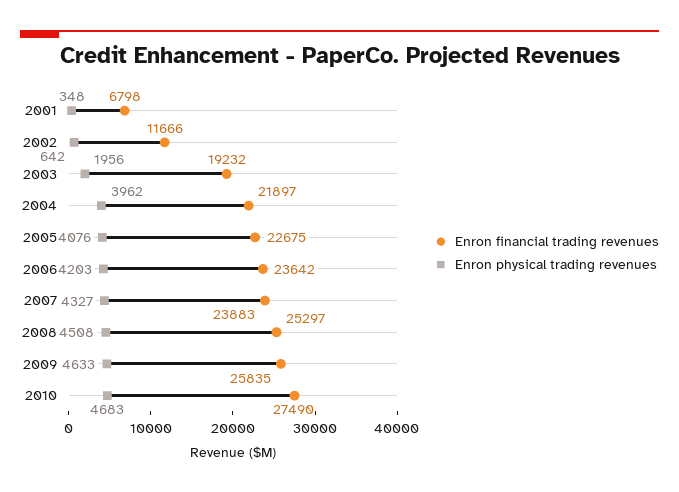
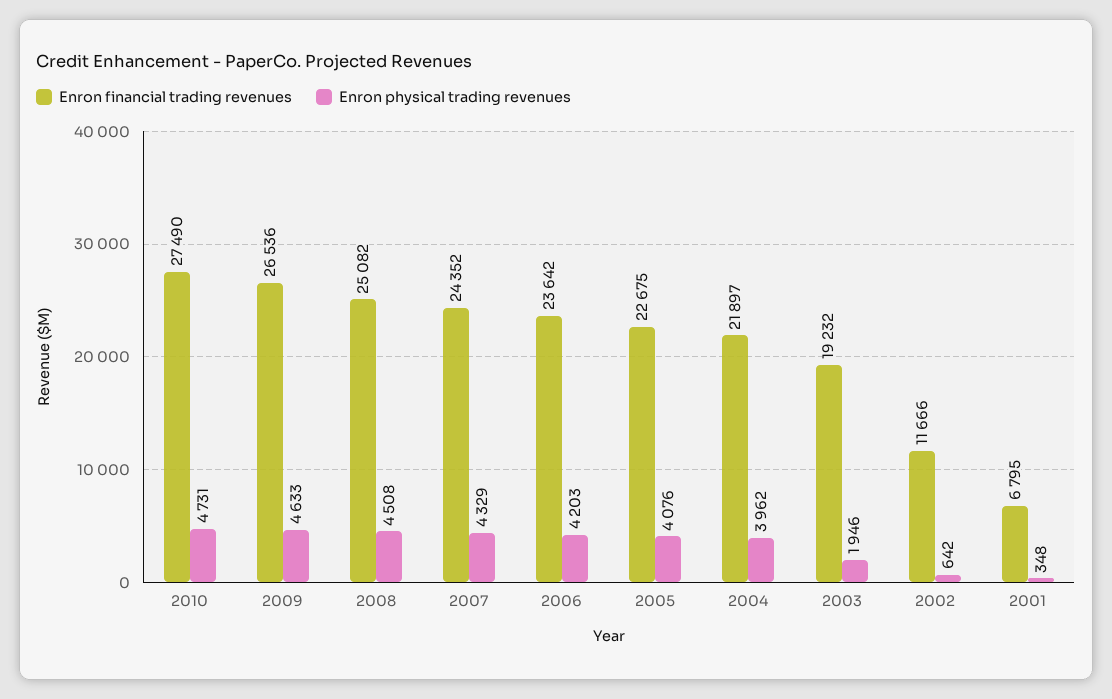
  {
    "Enron financial trading revenues": {
-     "2001": 6798,
+     "2001": 6795,
      "2002": 11666,
      "2003": 19232,
      "2004": 21897,
      "2005": 22675,
      "2006": 23642,
-     "2007": 23883,
+     "2007": 24352,
-     "2008": 25297,
+     "2008": 25082,
-     "2009": 25835,
+     "2009": 26536,
      "2010": 27490
    },
    "Enron physical trading revenues": {
      "2001": 348,
      "2002": 642,
-     "2003": 1956,
+     "2003": 1946,
      "2004": 3962,
      "2005": 4076,
      "2006": 4203,
-     "2007": 4327,
+     "2007": 4329,
      "2008": 4508,
      "2009": 4633,
-     "2010": 4683
+     "2010": 4731
    }
  }

